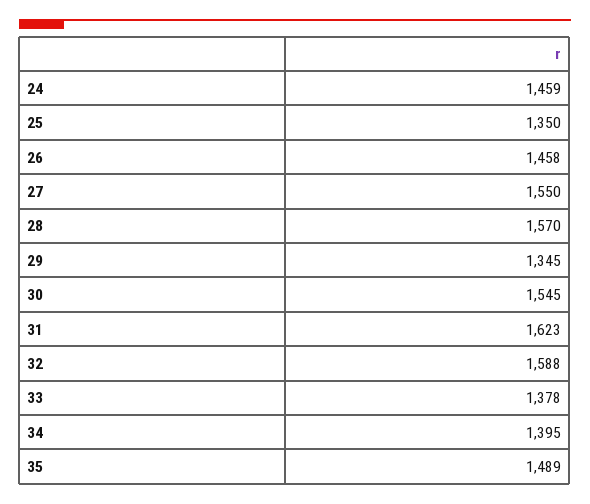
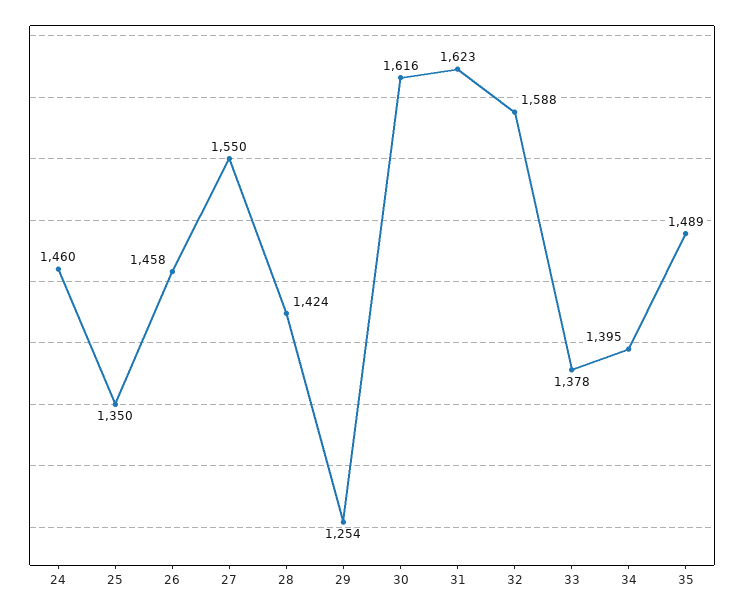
  {
-   "24": 1459,
+   "24": 1460,
    "25": 1350,
    "26": 1458,
    "27": 1550,
-   "28": 1570,
+   "28": 1424,
-   "29": 1345,
+   "29": 1254,
-   "30": 1545,
+   "30": 1616,
    "31": 1623,
    "32": 1588,
    "33": 1378,
    "34": 1395,
    "35": 1489
  }

